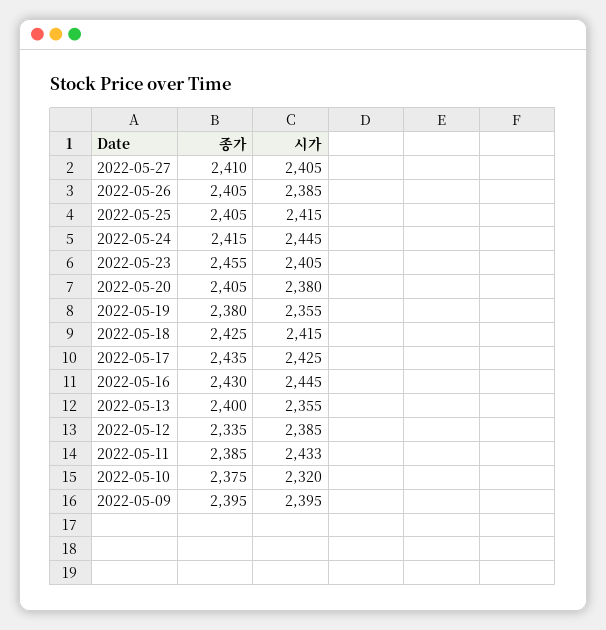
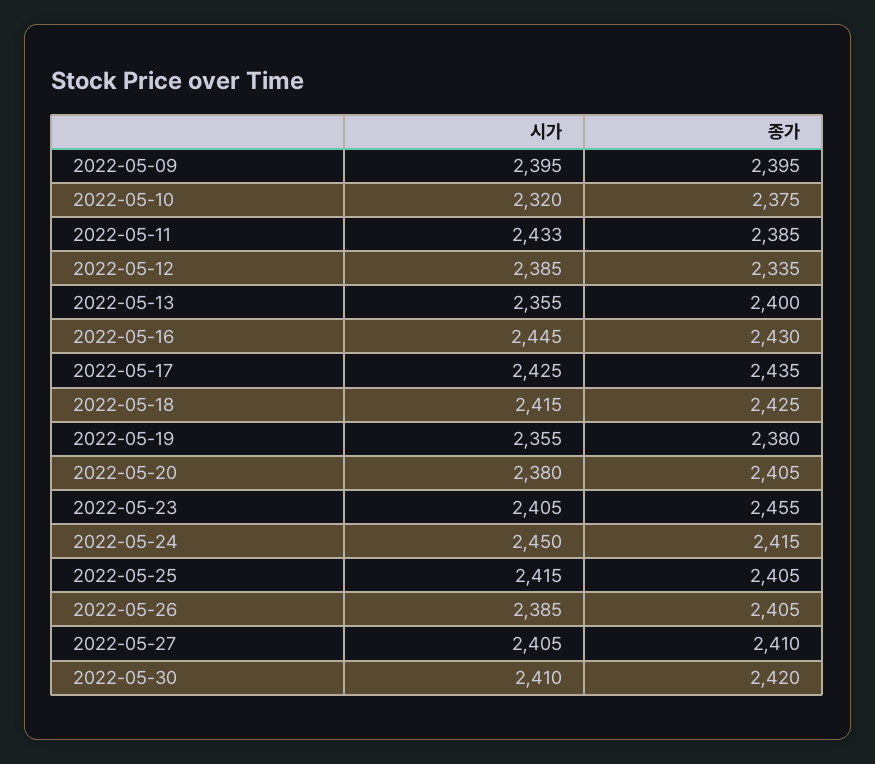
  {
    "종가": {
      "2022-05-27": 2410,
      "2022-05-26": 2405,
      "2022-05-25": 2405,
      "2022-05-24": 2415,
      "2022-05-23": 2455,
      "2022-05-20": 2405,
      "2022-05-19": 2380,
      "2022-05-18": 2425,
      "2022-05-17": 2435,
      "2022-05-16": 2430,
      "2022-05-13": 2400,
      "2022-05-12": 2335,
      "2022-05-11": 2385,
      "2022-05-10": 2375,
-     "2022-05-09": 2395
+     "2022-05-09": 2395,
+     "2022-05-30": 2420
    },
    "시가": {
      "2022-05-27": 2405,
      "2022-05-26": 2385,
      "2022-05-25": 2415,
-     "2022-05-24": 2445,
+     "2022-05-24": 2450,
      "2022-05-23": 2405,
      "2022-05-20": 2380,
      "2022-05-19": 2355,
      "2022-05-18": 2415,
      "2022-05-17": 2425,
      "2022-05-16": 2445,
      "2022-05-13": 2355,
      "2022-05-12": 2385,
      "2022-05-11": 2433,
      "2022-05-10": 2320,
-     "2022-05-09": 2395
+     "2022-05-09": 2395,
+     "2022-05-30": 2410
    }
  }

